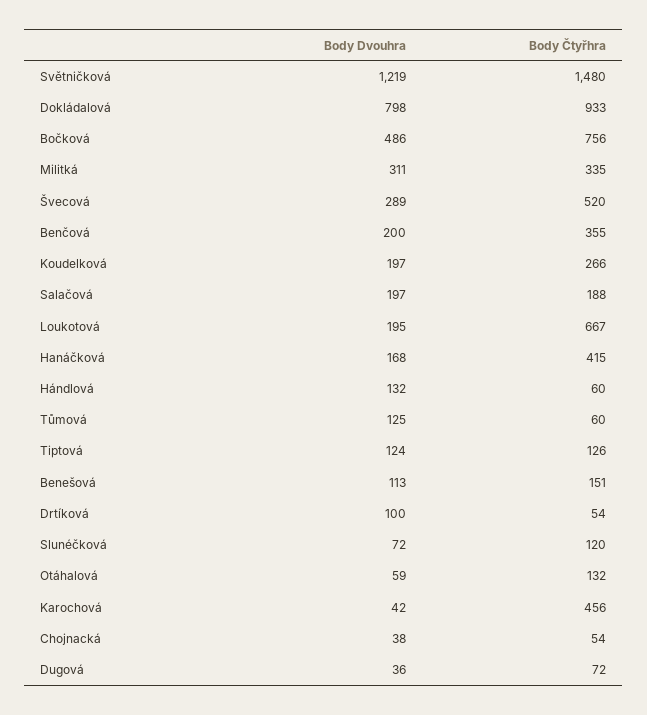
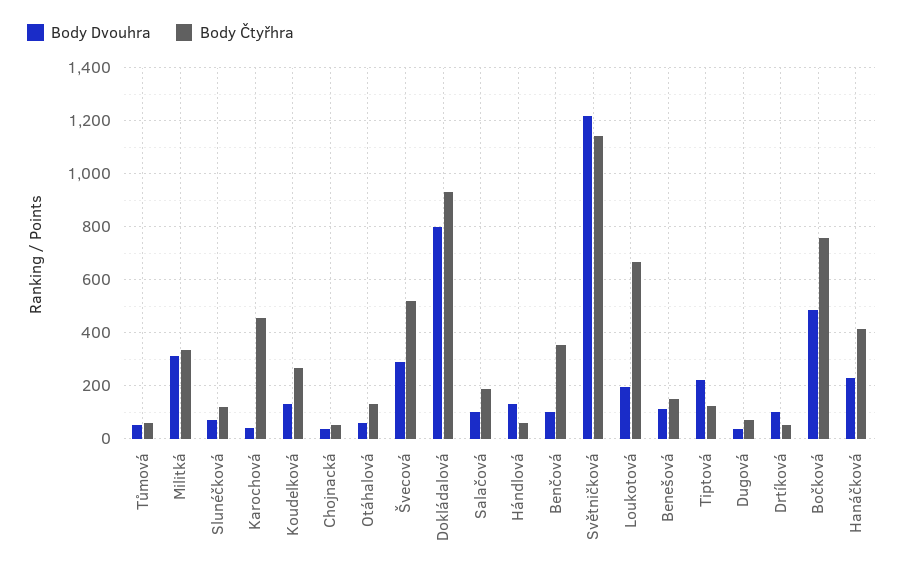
  {
    "Body Dvouhra": {
      "Světničková": 1219,
      "Dokládalová": 798,
      "Bočková": 486,
      "Militká": 311,
      "Švecová": 289,
-     "Benčová": 200,
+     "Benčová": 100,
-     "Koudelková": 197,
+     "Koudelková": 125,
-     "Salačová": 197,
+     "Salačová": 100,
      "Loukotová": 195,
-     "Hanáčková": 168,
+     "Hanáčková": 225,
      "Hándlová": 132,
-     "Tůmová": 125,
+     "Tůmová": 50,
-     "Tiptová": 124,
+     "Tiptová": 225,
      "Benešová": 113,
      "Drtíková": 100,
      "Slunéčková": 72,
      "Otáhalová": 59,
      "Karochová": 42,
      "Chojnacká": 38,
      "Dugová": 36
    },
    "Body Čtyřhra": {
-     "Světničková": 1480,
+     "Světničková": 1150,
      "Dokládalová": 933,
      "Bočková": 756,
      "Militká": 335,
      "Švecová": 520,
      "Benčová": 355,
      "Koudelková": 266,
      "Salačová": 188,
      "Loukotová": 667,
      "Hanáčková": 415,
      "Hándlová": 60,
      "Tůmová": 60,
      "Tiptová": 126,
      "Benešová": 151,
      "Drtíková": 54,
      "Slunéčková": 120,
      "Otáhalová": 132,
      "Karochová": 456,
      "Chojnacká": 54,
      "Dugová": 72
    }
  }

